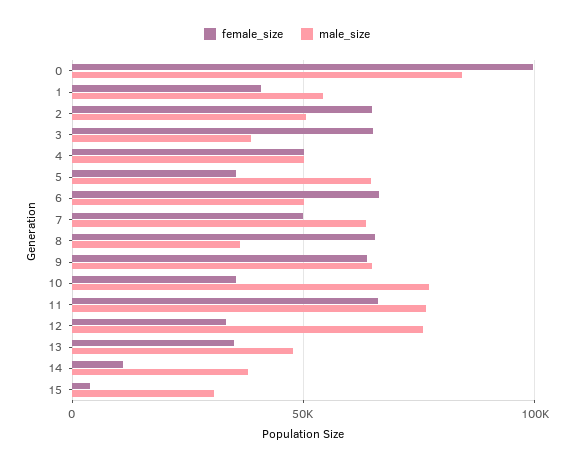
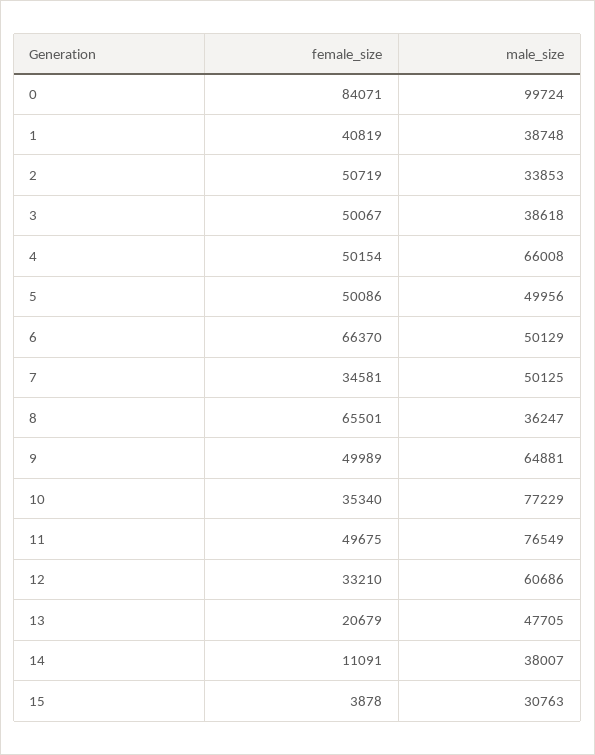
  {
    "female_size": {
-     "0": 100000,
+     "0": 84071,
      "1": 40819,
-     "2": 65000,
+     "2": 50719,
-     "3": 65000,
+     "3": 50067,
      "4": 50154,
-     "5": 35000,
+     "5": 50086,
      "6": 66370,
-     "7": 50000,
+     "7": 34581,
      "8": 65501,
-     "9": 65000,
+     "9": 49989,
      "10": 35340,
-     "11": 65000,
+     "11": 49675,
      "12": 33210,
-     "13": 35000,
+     "13": 20679,
      "14": 11091,
      "15": 3878
    },
    "male_size": {
-     "0": 85000,
+     "0": 99724,
-     "1": 55000,
+     "1": 38748,
-     "2": 50000,
+     "2": 33853,
      "3": 38618,
-     "4": 50000,
+     "4": 66008,
-     "5": 65000,
+     "5": 49956,
      "6": 50129,
-     "7": 65000,
+     "7": 50125,
      "8": 36247,
      "9": 64881,
      "10": 77229,
      "11": 76549,
-     "12": 75000,
+     "12": 60686,
      "13": 47705,
      "14": 38007,
      "15": 30763
    }
  }

